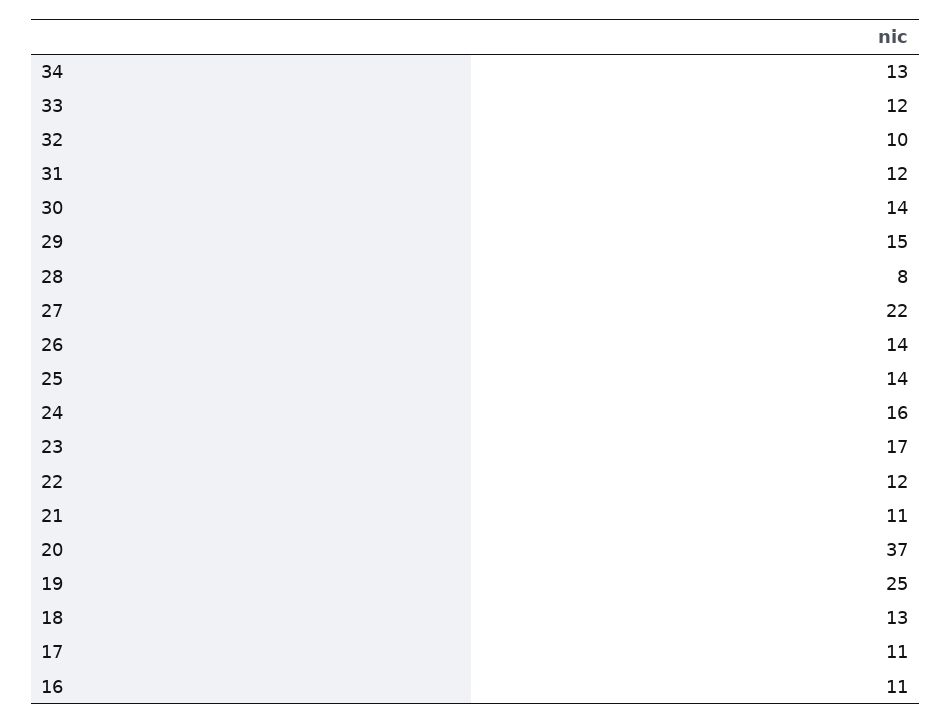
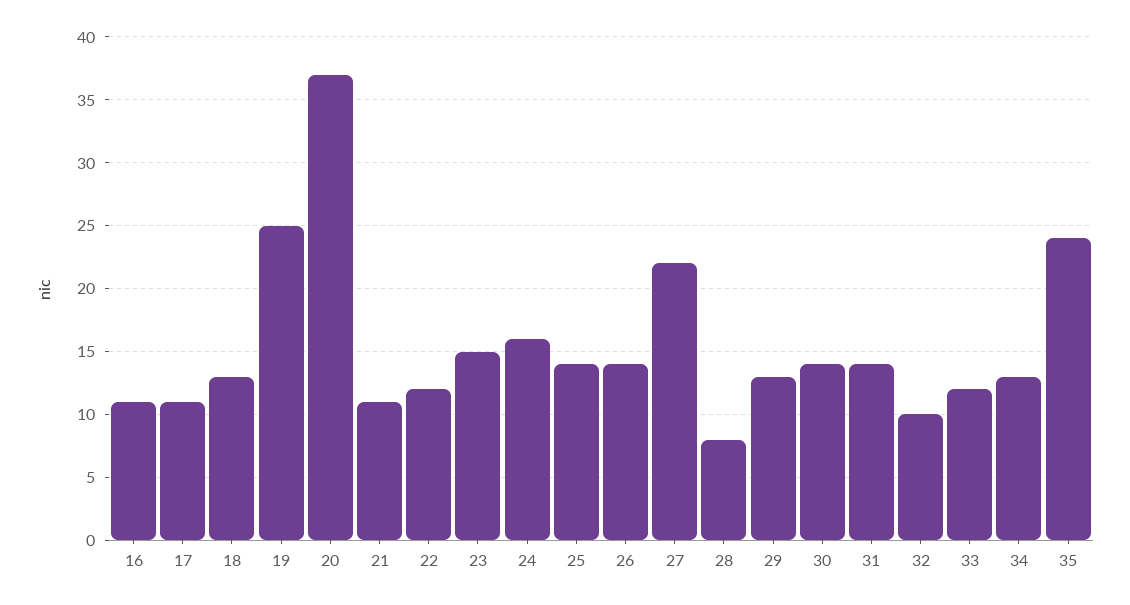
  {
    "34": 13,
    "33": 12,
    "32": 10,
-   "31": 12,
+   "31": 14,
    "30": 14,
-   "29": 15,
+   "29": 13,
    "28": 8,
    "27": 22,
    "26": 14,
    "25": 14,
    "24": 16,
-   "23": 17,
+   "23": 15,
    "22": 12,
    "21": 11,
    "20": 37,
    "19": 25,
    "18": 13,
    "17": 11,
-   "16": 11
+   "16": 11,
+   "35": 24
  }

